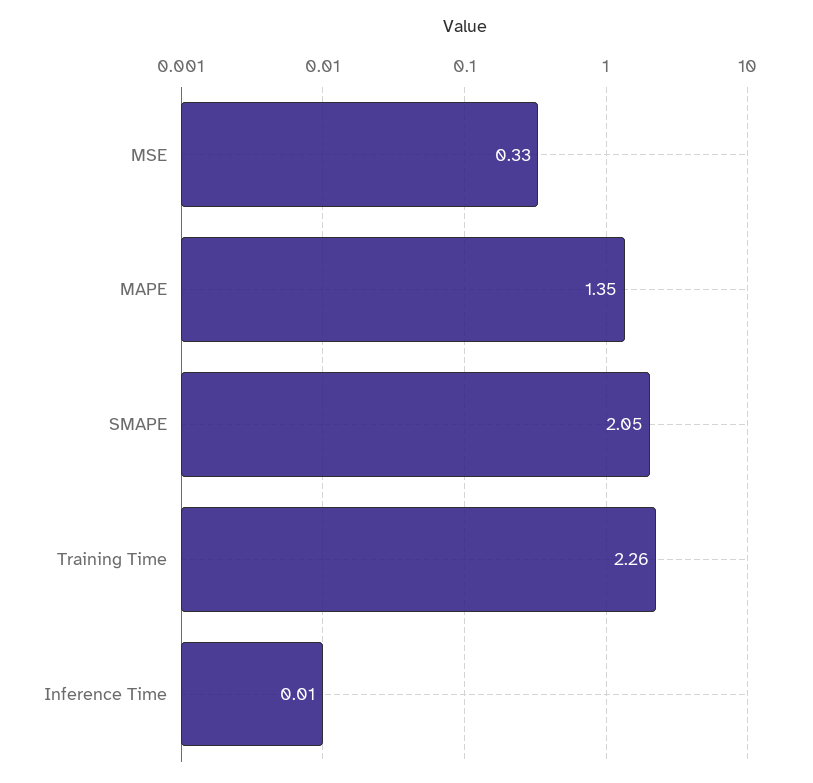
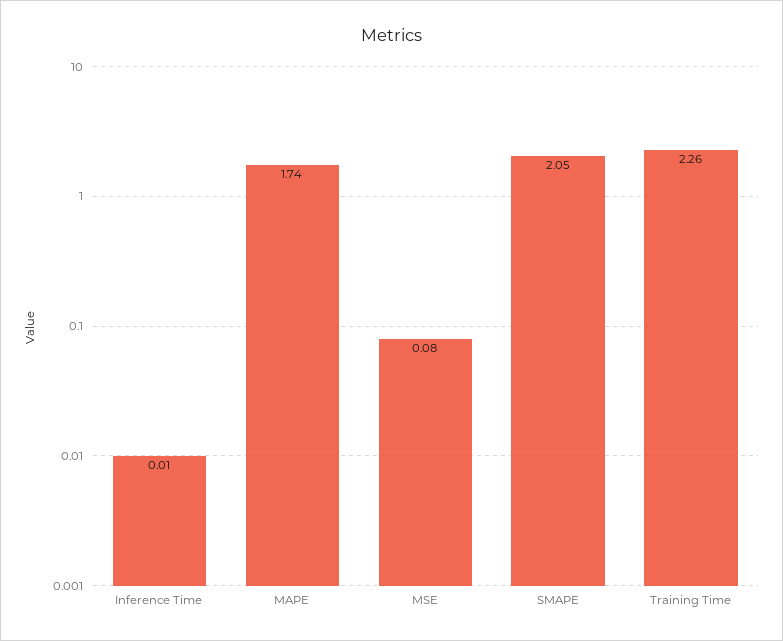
  {
-   "MSE": 0.33,
+   "MSE": 0.08,
-   "MAPE": 1.35,
+   "MAPE": 1.74,
    "SMAPE": 2.05,
    "Training Time": 2.26,
    "Inference Time": 0.01
  }

